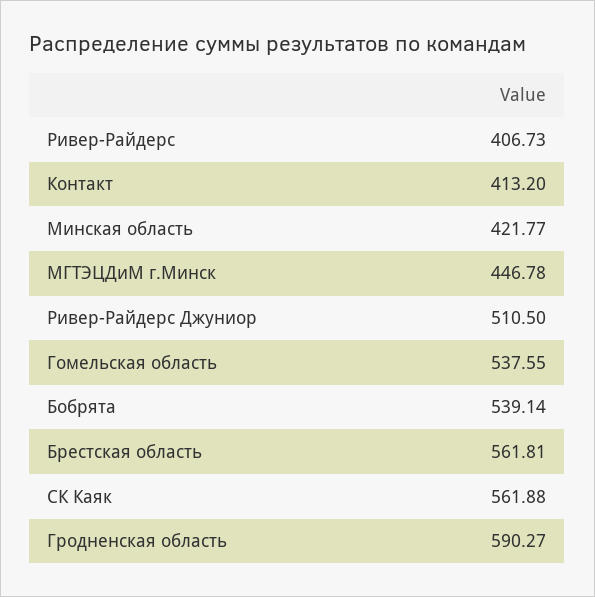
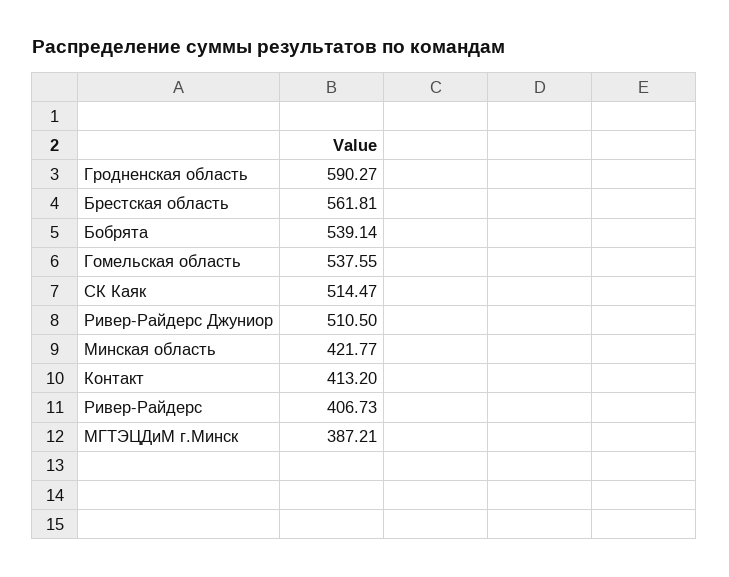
  {
    "Ривер-Райдерс": 406.73,
    "Контакт": 413.2,
    "Минская область": 421.77,
-   "МГТЭЦДиМ г.Минск": 446.78,
+   "МГТЭЦДиМ г.Минск": 387.21,
    "Ривер-Райдерс Джуниор": 510.5,
    "Гомельская область": 537.55,
    "Бобрята": 539.14,
    "Брестская область": 561.81,
-   "СК Каяк": 561.88,
+   "СК Каяк": 514.47,
    "Гродненская область": 590.27
  }

